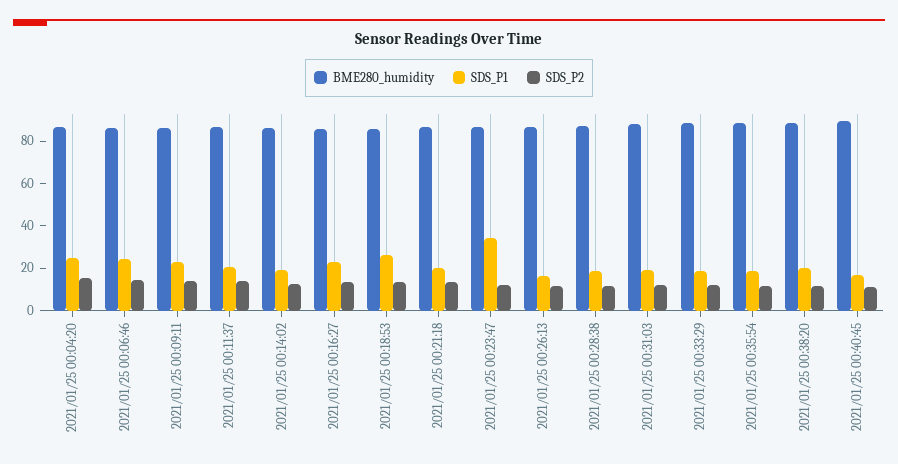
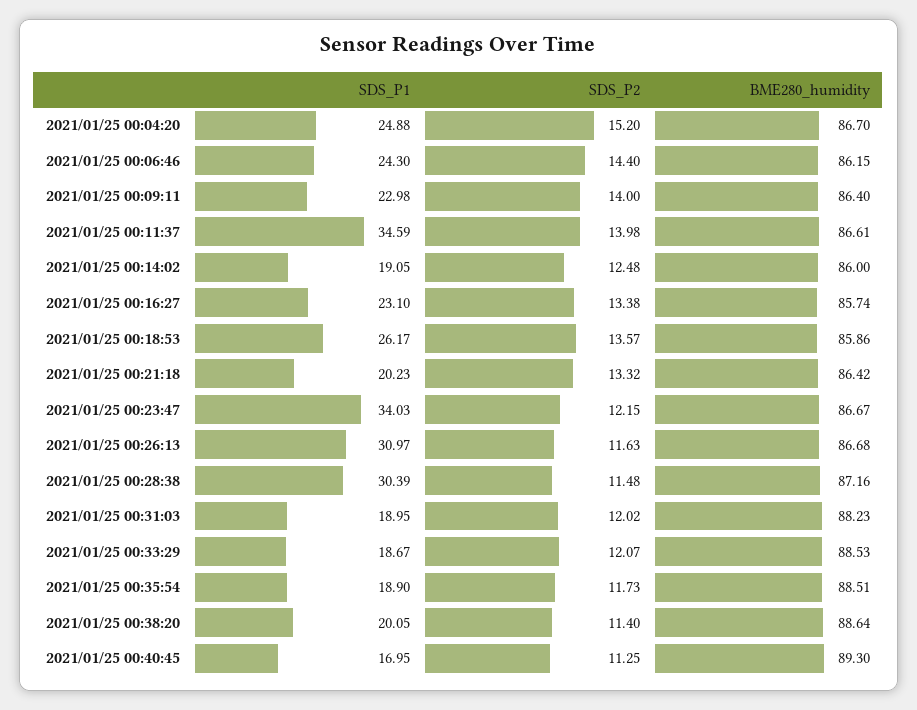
  {
    "BME280_humidity": {
      "2021/01/25 00:04:20": 86.7,
      "2021/01/25 00:06:46": 86.15,
      "2021/01/25 00:09:11": 86.4,
      "2021/01/25 00:11:37": 86.61,
      "2021/01/25 00:14:02": 86,
      "2021/01/25 00:16:27": 85.74,
      "2021/01/25 00:18:53": 85.86,
      "2021/01/25 00:21:18": 86.42,
      "2021/01/25 00:23:47": 86.67,
      "2021/01/25 00:26:13": 86.68,
      "2021/01/25 00:28:38": 87.16,
      "2021/01/25 00:31:03": 88.23,
      "2021/01/25 00:33:29": 88.53,
      "2021/01/25 00:35:54": 88.51,
      "2021/01/25 00:38:20": 88.64,
      "2021/01/25 00:40:45": 89.3
    },
    "SDS_P1": {
      "2021/01/25 00:04:20": 24.88,
      "2021/01/25 00:06:46": 24.3,
      "2021/01/25 00:09:11": 22.98,
-     "2021/01/25 00:11:37": 20,
+     "2021/01/25 00:11:37": 34.59,
      "2021/01/25 00:14:02": 19.05,
      "2021/01/25 00:16:27": 23.1,
      "2021/01/25 00:18:53": 26.17,
      "2021/01/25 00:21:18": 20.23,
      "2021/01/25 00:23:47": 34.03,
-     "2021/01/25 00:26:13": 15,
+     "2021/01/25 00:26:13": 30.97,
-     "2021/01/25 00:28:38": 20,
+     "2021/01/25 00:28:38": 30.39,
      "2021/01/25 00:31:03": 18.95,
      "2021/01/25 00:33:29": 18.67,
      "2021/01/25 00:35:54": 18.9,
      "2021/01/25 00:38:20": 20.05,
      "2021/01/25 00:40:45": 16.95
    },
    "SDS_P2": {
      "2021/01/25 00:04:20": 15.2,
      "2021/01/25 00:06:46": 14.4,
      "2021/01/25 00:09:11": 14,
      "2021/01/25 00:11:37": 13.98,
      "2021/01/25 00:14:02": 12.48,
      "2021/01/25 00:16:27": 13.38,
      "2021/01/25 00:18:53": 13.57,
      "2021/01/25 00:21:18": 13.32,
      "2021/01/25 00:23:47": 12.15,
      "2021/01/25 00:26:13": 11.63,
      "2021/01/25 00:28:38": 11.48,
      "2021/01/25 00:31:03": 12.02,
      "2021/01/25 00:33:29": 12.07,
      "2021/01/25 00:35:54": 11.73,
      "2021/01/25 00:38:20": 11.4,
      "2021/01/25 00:40:45": 11.25
    }
  }

